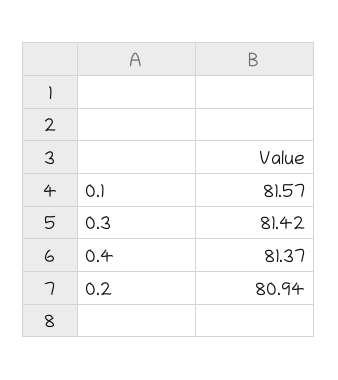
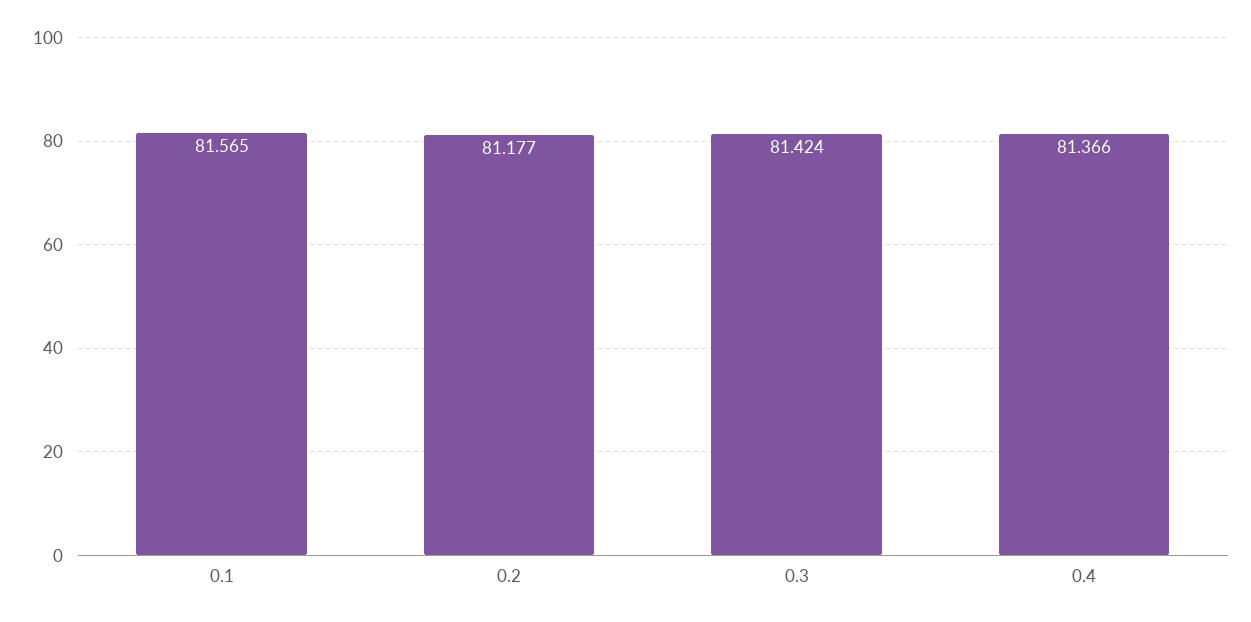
  {
    "0.1": 81.565,
    "0.3": 81.424,
    "0.4": 81.366,
-   "0.2": 80.94
+   "0.2": 81.177
  }

